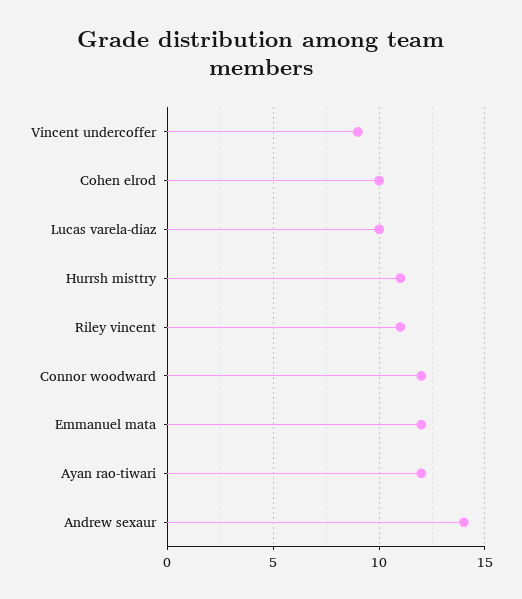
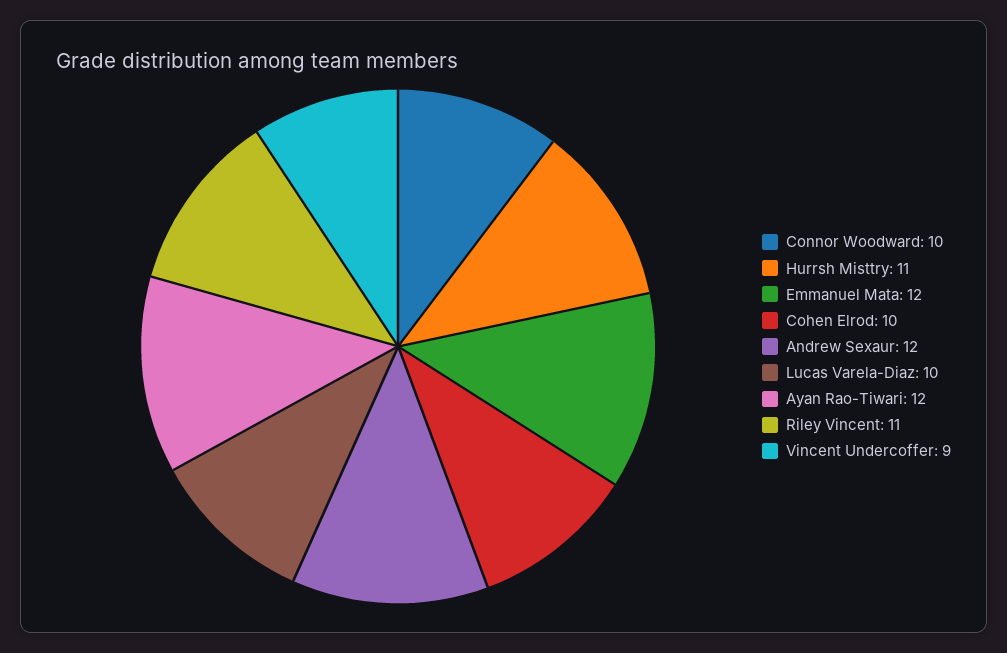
  {
    "Vincent undercoffer": 9,
    "Cohen elrod": 10,
    "Lucas varela-diaz": 10,
    "Hurrsh misttry": 11,
    "Riley vincent": 11,
-   "Connor woodward": 12,
+   "Connor woodward": 10,
    "Emmanuel mata": 12,
    "Ayan rao-tiwari": 12,
-   "Andrew sexaur": 14
+   "Andrew sexaur": 12
  }

